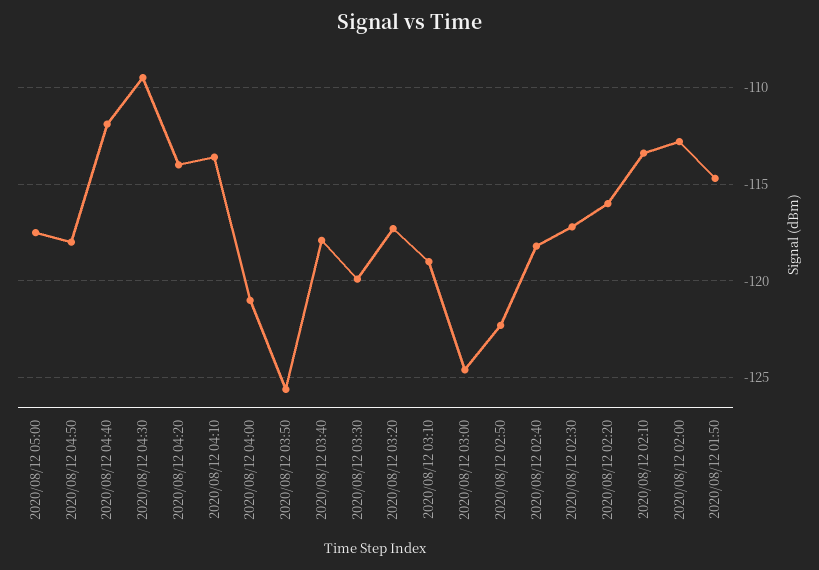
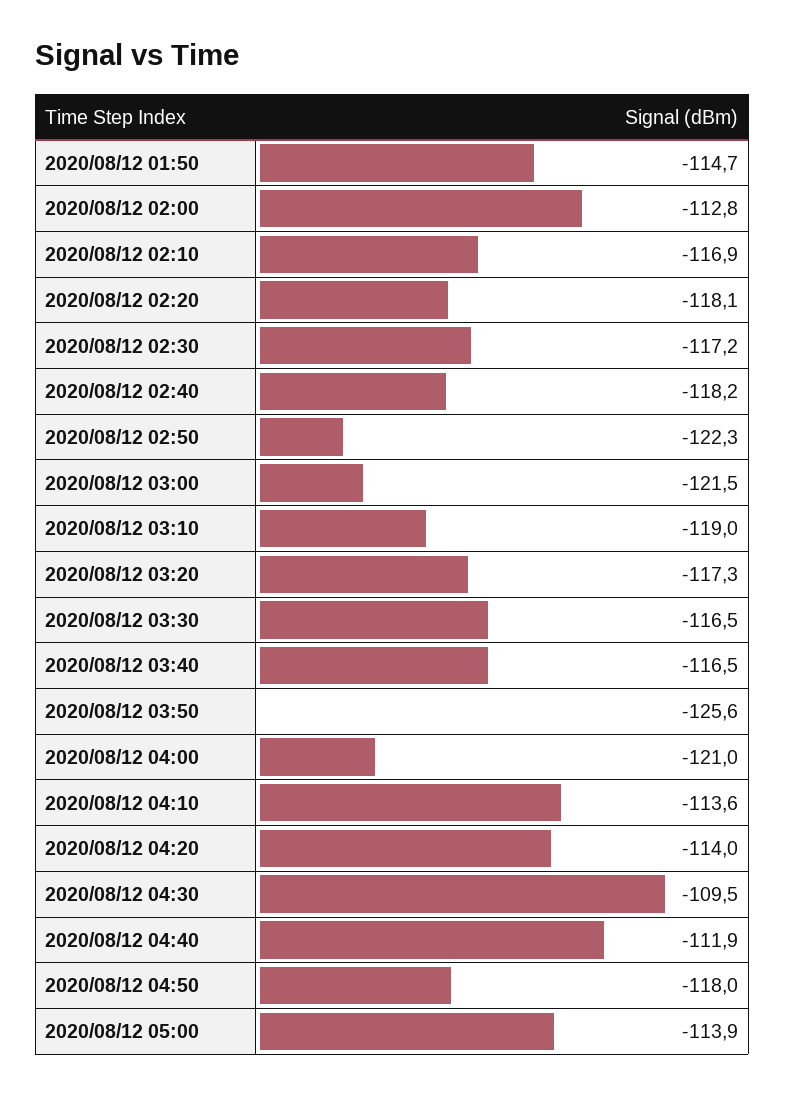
  {
-   "2020/08/12 05:00": -117.5,
+   "2020/08/12 05:00": -113.9,
    "2020/08/12 04:50": -118,
    "2020/08/12 04:40": -111.9,
    "2020/08/12 04:30": -109.5,
    "2020/08/12 04:20": -114,
    "2020/08/12 04:10": -113.6,
    "2020/08/12 04:00": -121,
    "2020/08/12 03:50": -125.6,
-   "2020/08/12 03:40": -118,
+   "2020/08/12 03:40": -116.5,
-   "2020/08/12 03:30": -120,
+   "2020/08/12 03:30": -116.5,
    "2020/08/12 03:20": -117.3,
    "2020/08/12 03:10": -119,
-   "2020/08/12 03:00": -124.5,
+   "2020/08/12 03:00": -121.5,
    "2020/08/12 02:50": -122.3,
    "2020/08/12 02:40": -118.2,
    "2020/08/12 02:30": -117.2,
-   "2020/08/12 02:20": -116,
+   "2020/08/12 02:20": -118.1,
-   "2020/08/12 02:10": -113.5,
+   "2020/08/12 02:10": -116.9,
    "2020/08/12 02:00": -112.8,
    "2020/08/12 01:50": -114.7
  }

